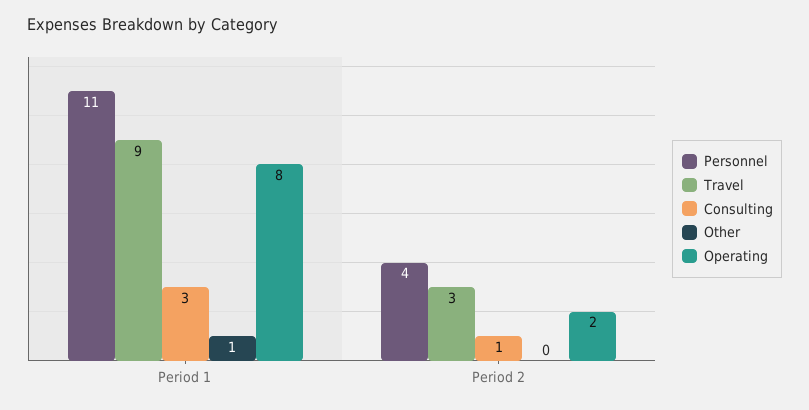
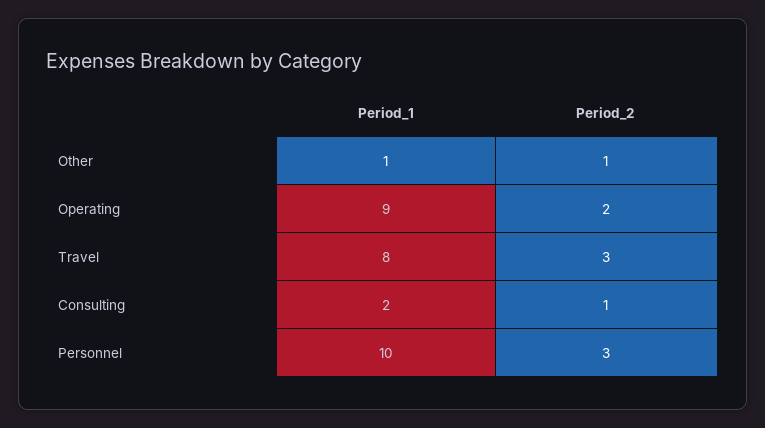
  {
    "Personnel": {
-     "Period 1": 11,
+     "Period 1": 10,
-     "Period 2": 4
+     "Period 2": 3
    },
    "Travel": {
-     "Period 1": 9,
+     "Period 1": 8,
      "Period 2": 3
    },
    "Consulting": {
-     "Period 1": 3,
+     "Period 1": 2,
      "Period 2": 1
    },
    "Other": {
      "Period 1": 1,
-     "Period 2": 0
+     "Period 2": 1
    },
    "Operating": {
-     "Period 1": 8,
+     "Period 1": 9,
      "Period 2": 2
    }
  }

